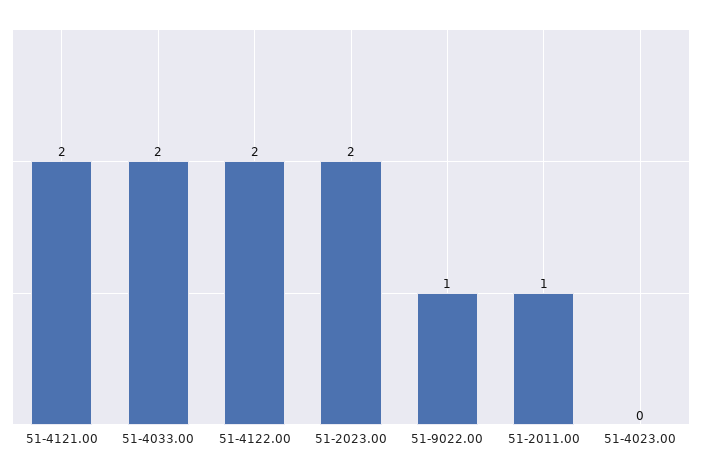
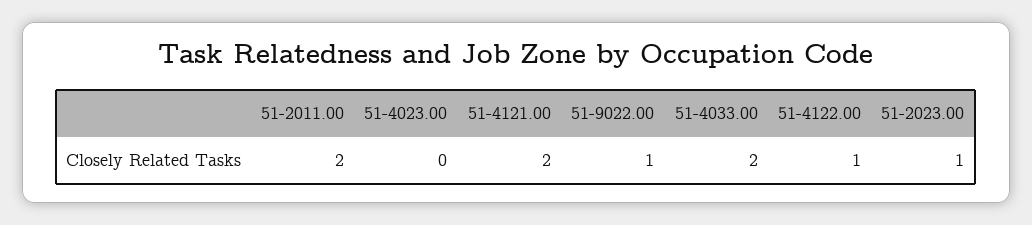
  {
    "51-4121.00": 2,
    "51-4033.00": 2,
-   "51-4122.00": 2,
+   "51-4122.00": 1,
-   "51-2023.00": 2,
+   "51-2023.00": 1,
    "51-9022.00": 1,
-   "51-2011.00": 1,
+   "51-2011.00": 2,
    "51-4023.00": 0
  }

